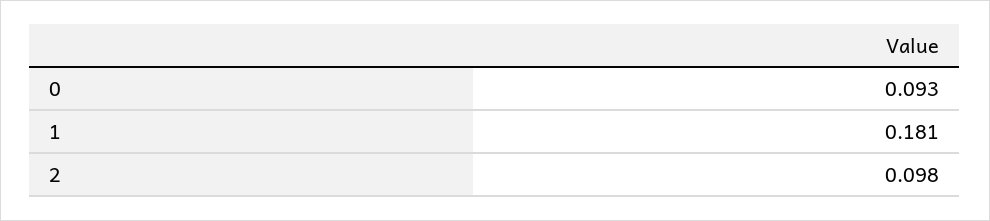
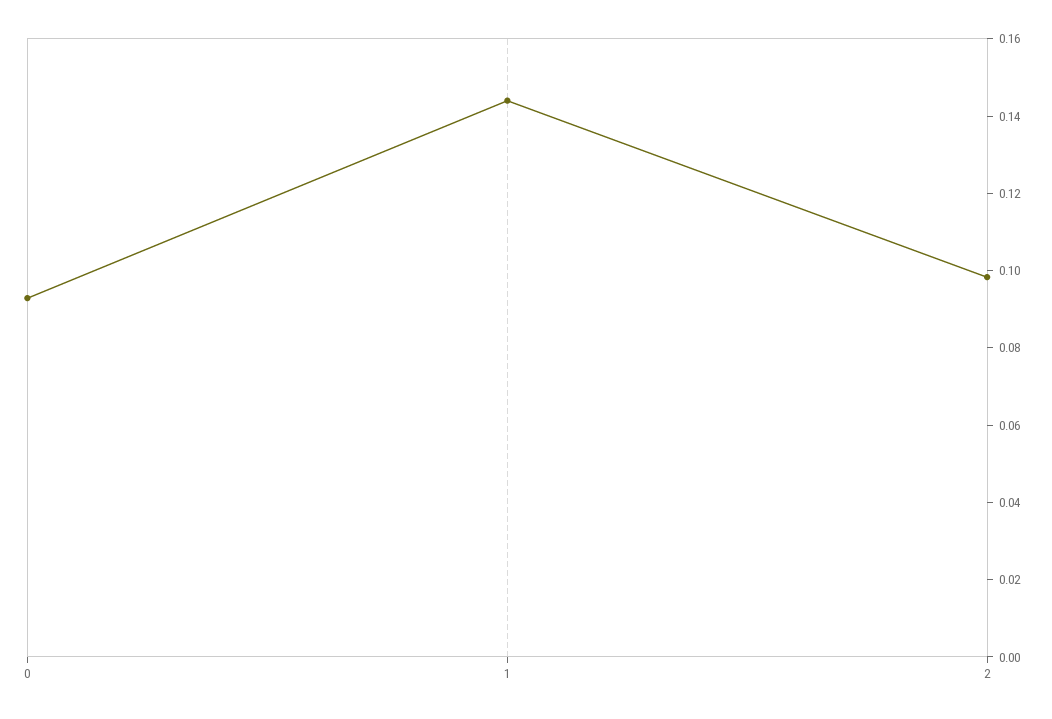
  {
    "0": 0.093,
-   "1": 0.181,
+   "1": 0.145,
    "2": 0.098
  }

